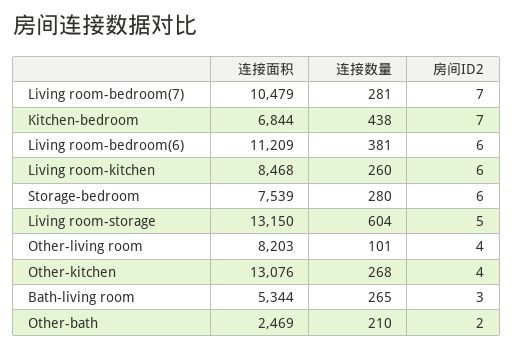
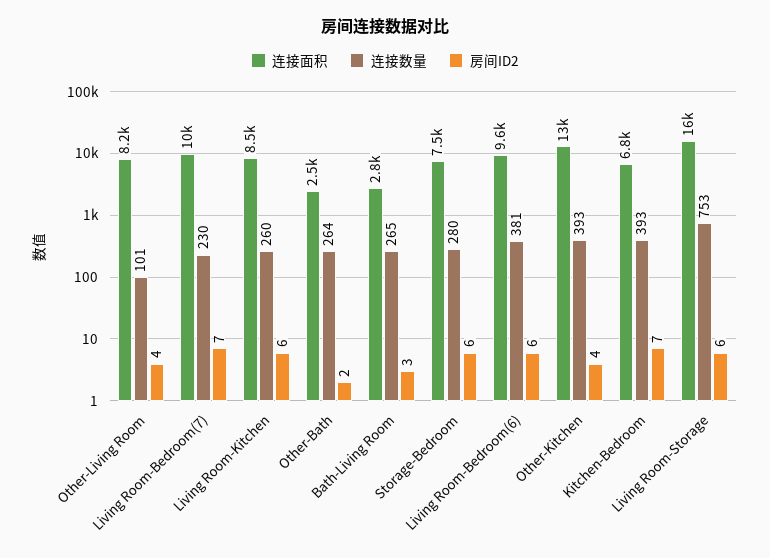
  {
    "连接面积": {
      "Living room-bedroom(7)": 10479,
      "Kitchen-bedroom": 6844,
-     "Living room-bedroom(6)": 11209,
+     "Living room-bedroom(6)": 9600,
      "Living room-kitchen": 8468,
      "Storage-bedroom": 7539,
-     "Living room-storage": 13150,
+     "Living room-storage": 16000,
      "Other-living room": 8203,
      "Other-kitchen": 13076,
-     "Bath-living room": 5344,
+     "Bath-living room": 2800,
      "Other-bath": 2469
    },
    "连接数量": {
-     "Living room-bedroom(7)": 281,
+     "Living room-bedroom(7)": 230,
-     "Kitchen-bedroom": 438,
+     "Kitchen-bedroom": 393,
      "Living room-bedroom(6)": 381,
      "Living room-kitchen": 260,
      "Storage-bedroom": 280,
-     "Living room-storage": 604,
+     "Living room-storage": 753,
      "Other-living room": 101,
-     "Other-kitchen": 268,
+     "Other-kitchen": 393,
      "Bath-living room": 265,
-     "Other-bath": 210
+     "Other-bath": 264
    },
    "房间ID2": {
      "Living room-bedroom(7)": 7,
      "Kitchen-bedroom": 7,
      "Living room-bedroom(6)": 6,
      "Living room-kitchen": 6,
      "Storage-bedroom": 6,
-     "Living room-storage": 5,
+     "Living room-storage": 6,
      "Other-living room": 4,
      "Other-kitchen": 4,
      "Bath-living room": 3,
      "Other-bath": 2
    }
  }

